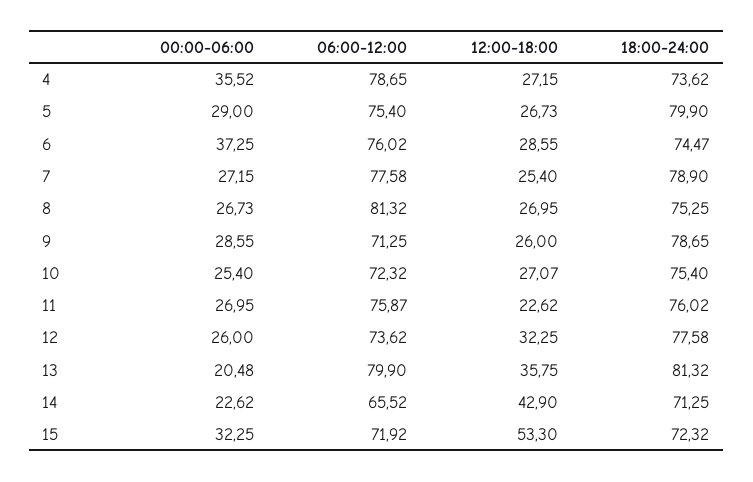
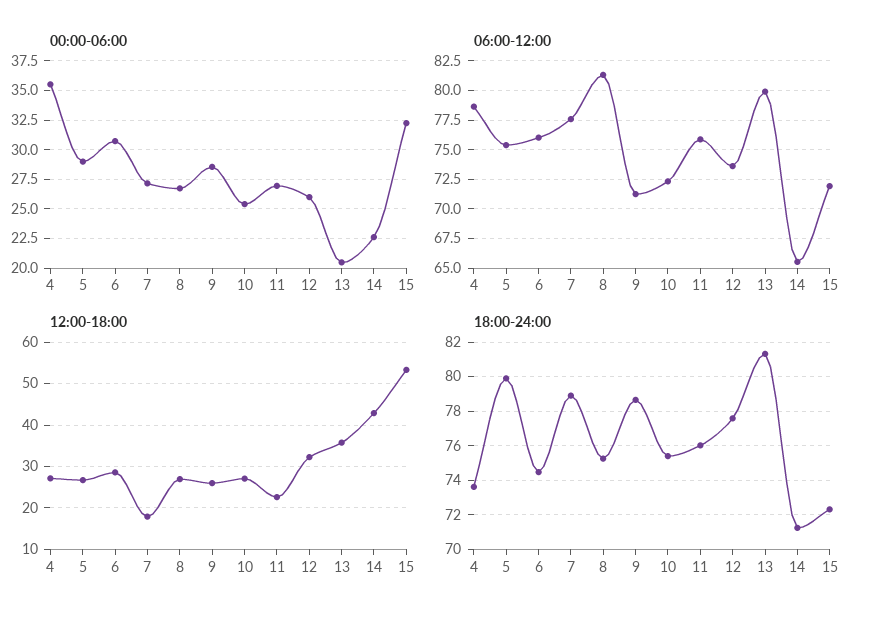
  {
    "00:00-06:00": {
      "4": 35.52,
      "5": 29,
-     "6": 37.25,
+     "6": 30,
      "7": 27.15,
      "8": 26.73,
      "9": 28.55,
      "10": 25.4,
      "11": 26.95,
      "12": 26,
      "13": 20.48,
      "14": 22.62,
      "15": 32.25
    },
    "06:00-12:00": {
      "4": 78.65,
      "5": 75.4,
      "6": 76.02,
      "7": 77.58,
      "8": 81.32,
      "9": 71.25,
      "10": 72.32,
      "11": 75.87,
      "12": 73.62,
      "13": 79.9,
      "14": 65.52,
      "15": 71.92
    },
    "12:00-18:00": {
      "4": 27.15,
      "5": 26.73,
      "6": 28.55,
-     "7": 25.4,
+     "7": 18,
      "8": 26.95,
      "9": 26,
      "10": 27.07,
      "11": 22.62,
      "12": 32.25,
      "13": 35.75,
      "14": 42.9,
      "15": 53.3
    },
    "18:00-24:00": {
      "4": 73.62,
      "5": 79.9,
      "6": 74.47,
      "7": 78.9,
      "8": 75.25,
      "9": 78.65,
      "10": 75.4,
      "11": 76.02,
      "12": 77.58,
      "13": 81.32,
      "14": 71.25,
      "15": 72.32
    }
  }

